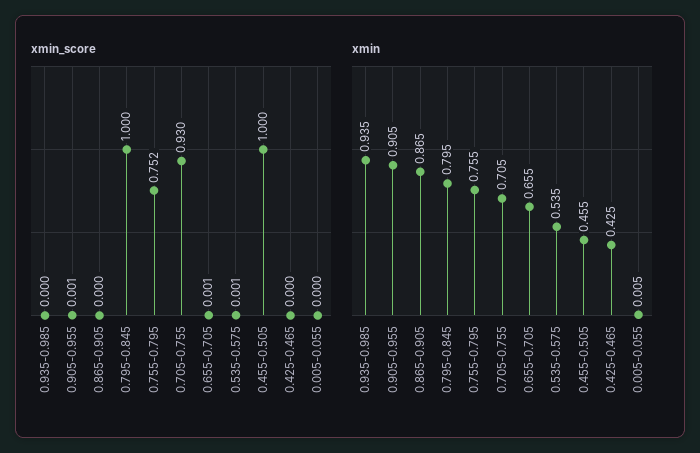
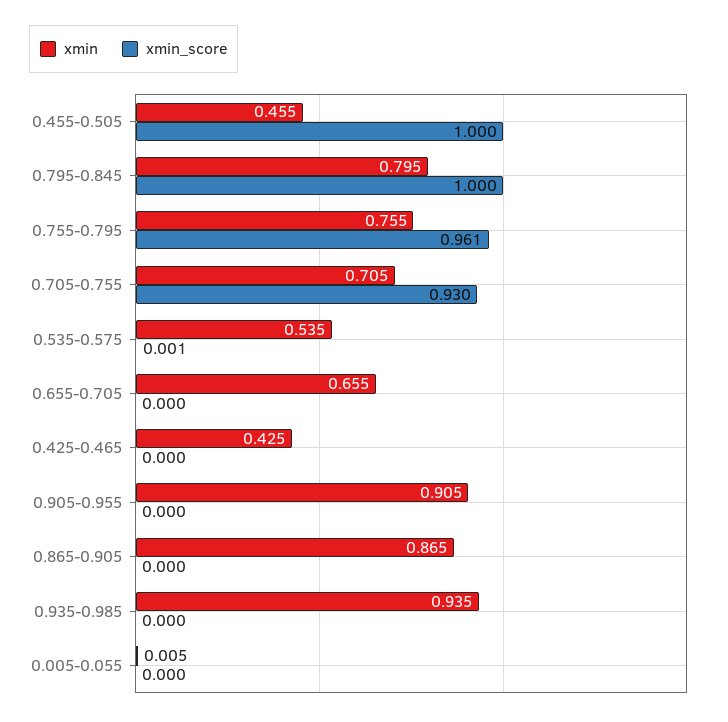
  {
    "xmin_score": {
      "0.935-0.985": 0,
-     "0.905-0.955": 0.001,
+     "0.905-0.955": 0,
      "0.865-0.905": 0,
      "0.795-0.845": 1,
-     "0.755-0.795": 0.752,
+     "0.755-0.795": 0.961,
      "0.705-0.755": 0.93,
-     "0.655-0.705": 0.001,
+     "0.655-0.705": 0,
      "0.535-0.575": 0.001,
      "0.455-0.505": 1,
      "0.425-0.465": 0,
      "0.005-0.055": 0
    },
    "xmin": {
      "0.935-0.985": 0.935,
      "0.905-0.955": 0.905,
      "0.865-0.905": 0.865,
      "0.795-0.845": 0.795,
      "0.755-0.795": 0.755,
      "0.705-0.755": 0.705,
      "0.655-0.705": 0.655,
      "0.535-0.575": 0.535,
      "0.455-0.505": 0.455,
      "0.425-0.465": 0.425,
      "0.005-0.055": 0.005
    }
  }

